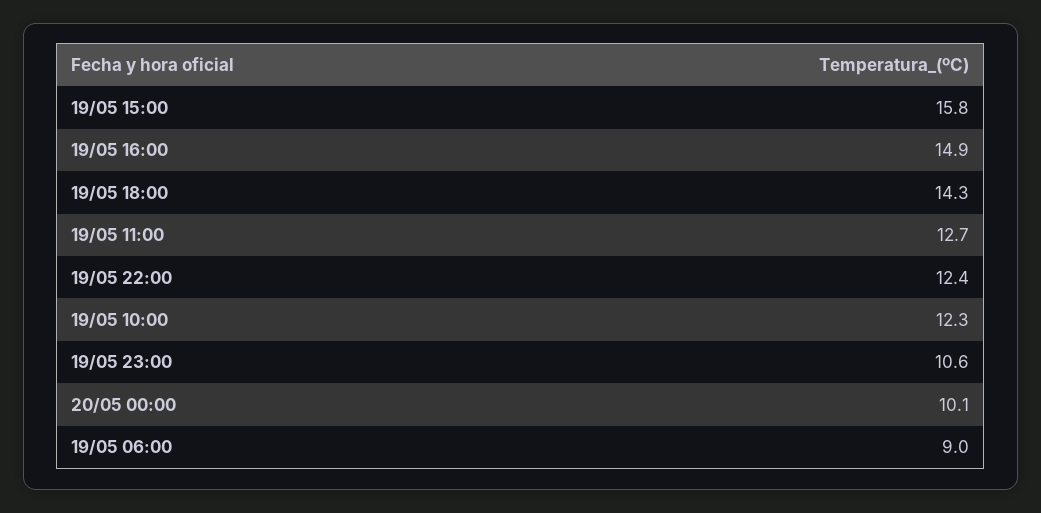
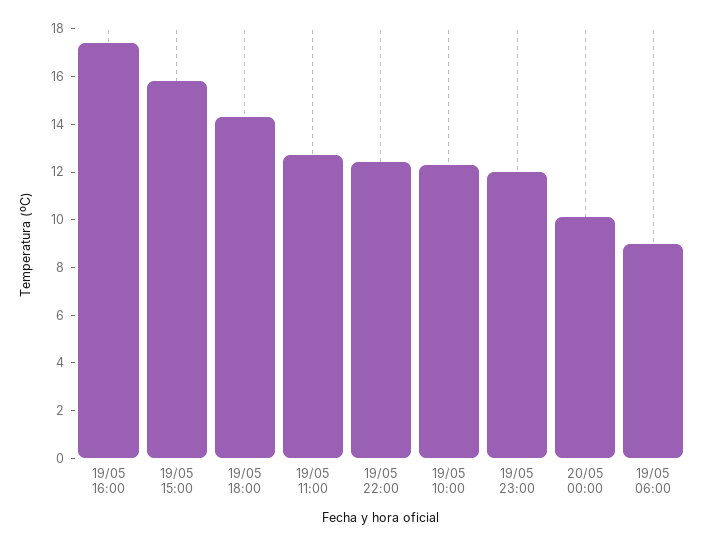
  {
    "19/05 15:00": 15.8,
-   "19/05 16:00": 14.9,
+   "19/05 16:00": 17.5,
    "19/05 18:00": 14.3,
    "19/05 11:00": 12.7,
    "19/05 22:00": 12.4,
    "19/05 10:00": 12.3,
-   "19/05 23:00": 10.6,
+   "19/05 23:00": 12,
    "20/05 00:00": 10.1,
    "19/05 06:00": 9
  }

